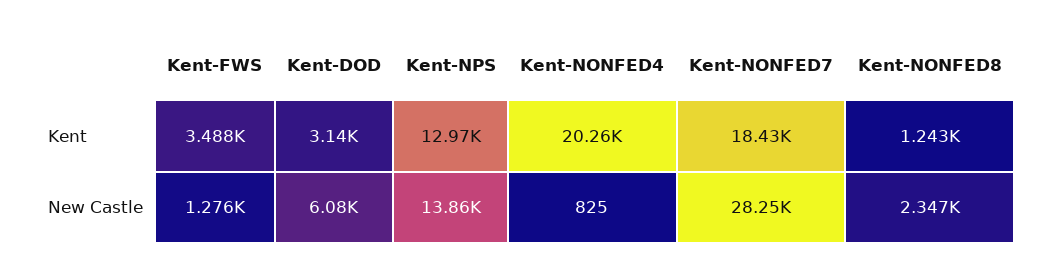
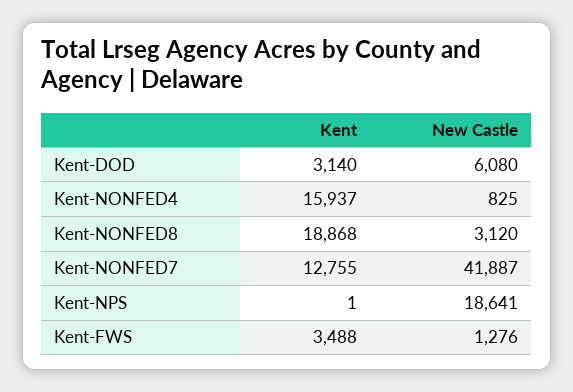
  {
    "Kent-FWS": {
      "Kent": 3488,
      "New Castle": 1276
    },
    "Kent-DOD": {
      "Kent": 3140,
      "New Castle": 6080
    },
    "Kent-NPS": {
-     "Kent": 12970,
+     "Kent": 1,
-     "New Castle": 13860
+     "New Castle": 18641
    },
    "Kent-NONFED4": {
-     "Kent": 20260,
+     "Kent": 15937,
      "New Castle": 825
    },
    "Kent-NONFED7": {
-     "Kent": 18430,
+     "Kent": 12755,
-     "New Castle": 28250
+     "New Castle": 41887
    },
    "Kent-NONFED8": {
-     "Kent": 1243,
+     "Kent": 18868,
-     "New Castle": 2347
+     "New Castle": 3120
    }
  }

